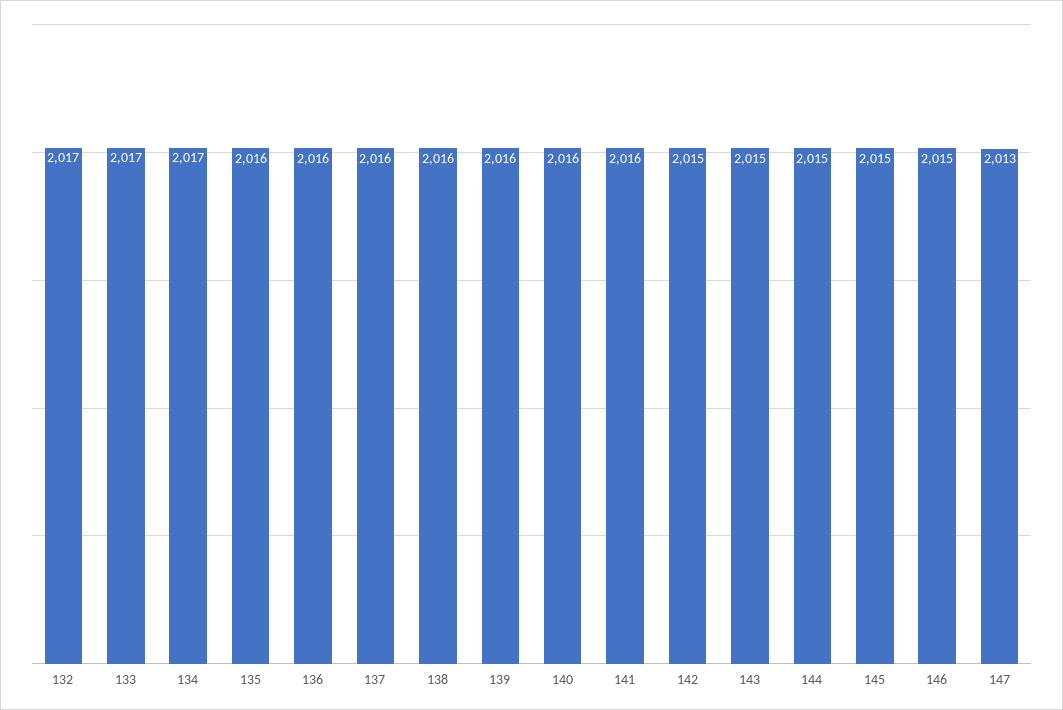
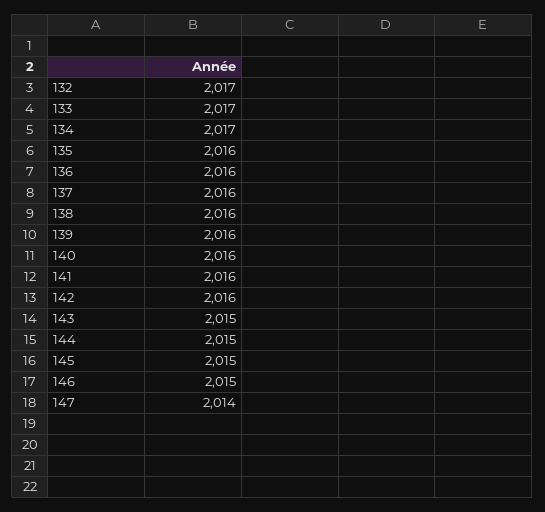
  {
    "132": 2017,
    "133": 2017,
    "134": 2017,
    "135": 2016,
    "136": 2016,
    "137": 2016,
    "138": 2016,
    "139": 2016,
    "140": 2016,
    "141": 2016,
-   "142": 2015,
+   "142": 2016,
    "143": 2015,
    "144": 2015,
    "145": 2015,
    "146": 2015,
-   "147": 2013
+   "147": 2014
  }

